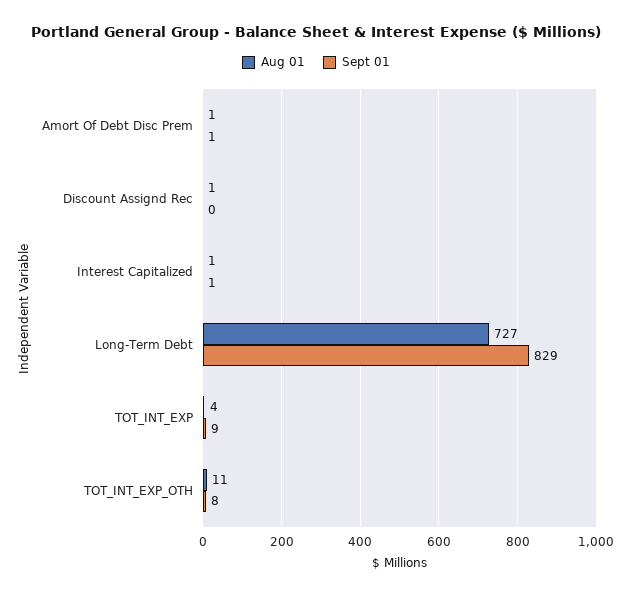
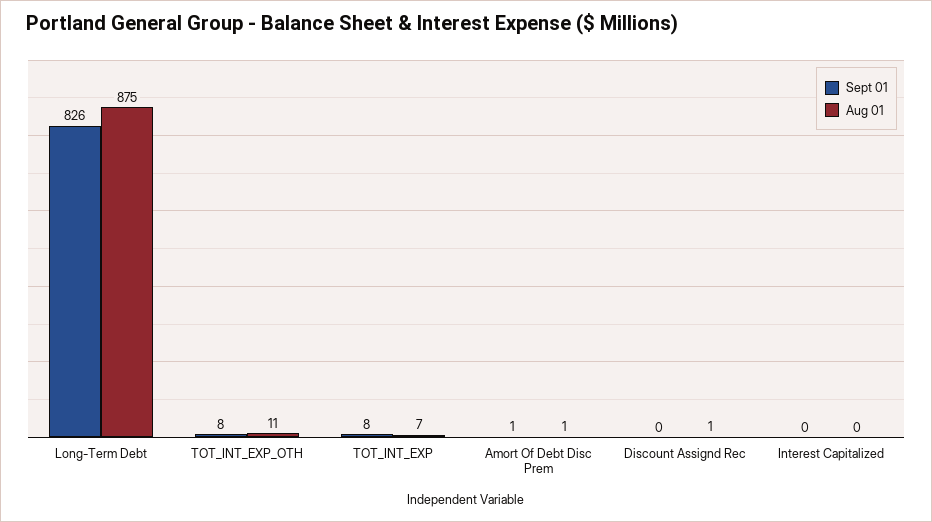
  {
    "Aug 01": {
      "Amort Of Debt Disc Prem": 1,
      "Discount Assignd Rec": 1,
-     "Interest Capitalized": 1,
+     "Interest Capitalized": 0,
-     "Long-Term Debt": 727,
+     "Long-Term Debt": 875,
-     "TOT_INT_EXP": 4,
+     "TOT_INT_EXP": 7,
      "TOT_INT_EXP_OTH": 11
    },
    "Sept 01": {
      "Amort Of Debt Disc Prem": 1,
      "Discount Assignd Rec": 0,
-     "Interest Capitalized": 1,
+     "Interest Capitalized": 0,
-     "Long-Term Debt": 829,
+     "Long-Term Debt": 826,
-     "TOT_INT_EXP": 9,
+     "TOT_INT_EXP": 8,
      "TOT_INT_EXP_OTH": 8
    }
  }

